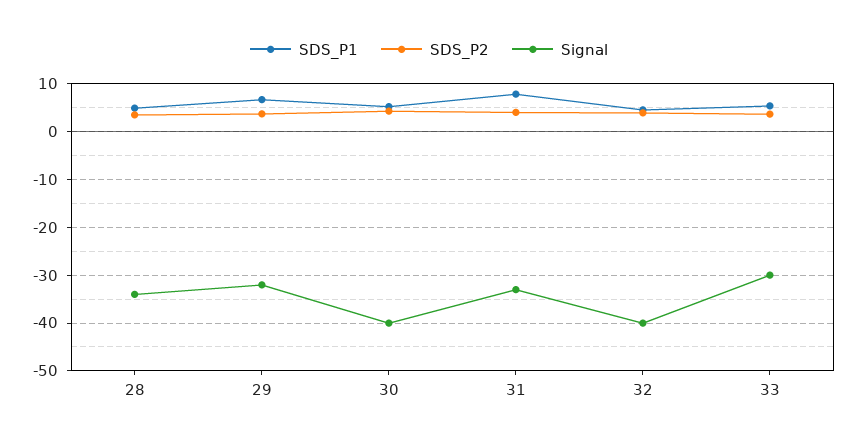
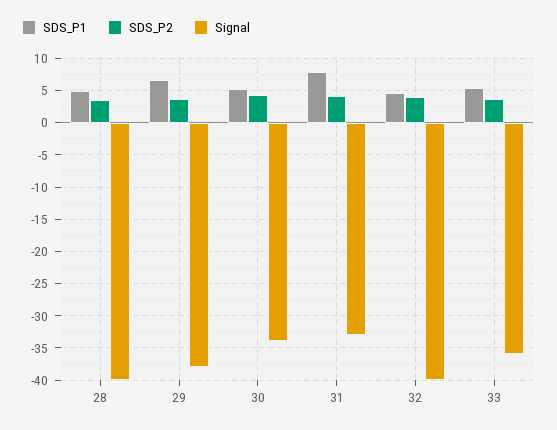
  {
    "SDS_P1": {
      "28": 5,
      "29": 7,
      "30": 5,
      "31": 8,
      "32": 5,
      "33": 5
    },
    "SDS_P2": {
      "28": 4,
      "29": 4,
      "30": 4,
      "31": 4,
      "32": 4,
      "33": 4
    },
    "Signal": {
-     "28": -34,
+     "28": -40,
-     "29": -32,
+     "29": -38,
-     "30": -40,
+     "30": -34,
      "31": -33,
      "32": -40,
-     "33": -30
+     "33": -36
    }
  }

